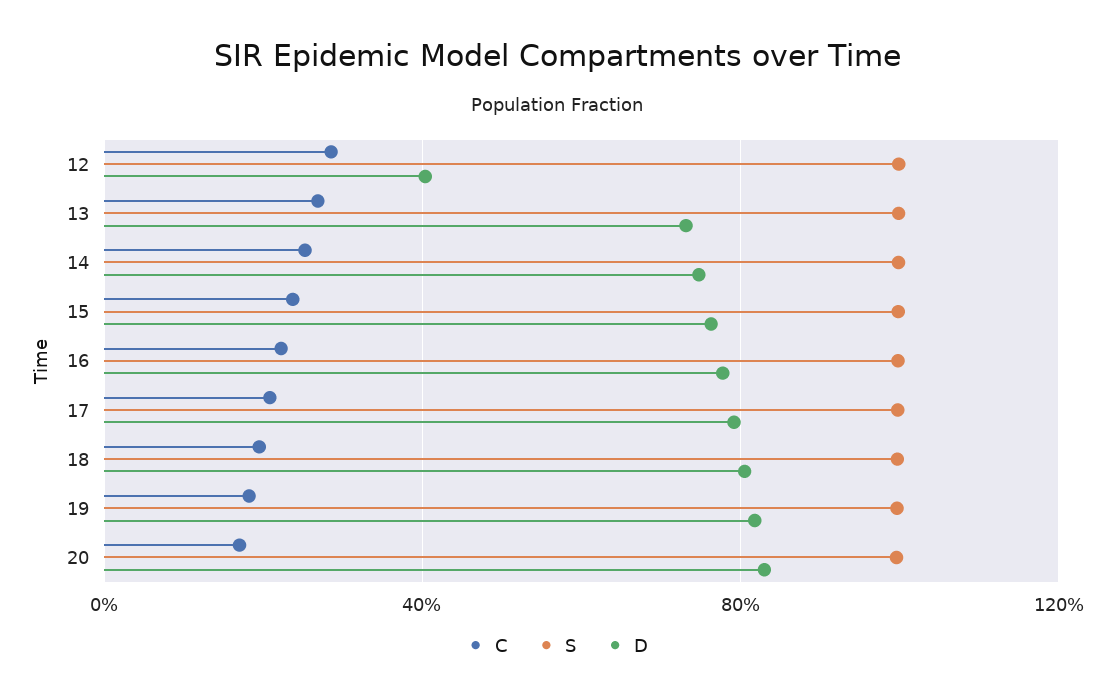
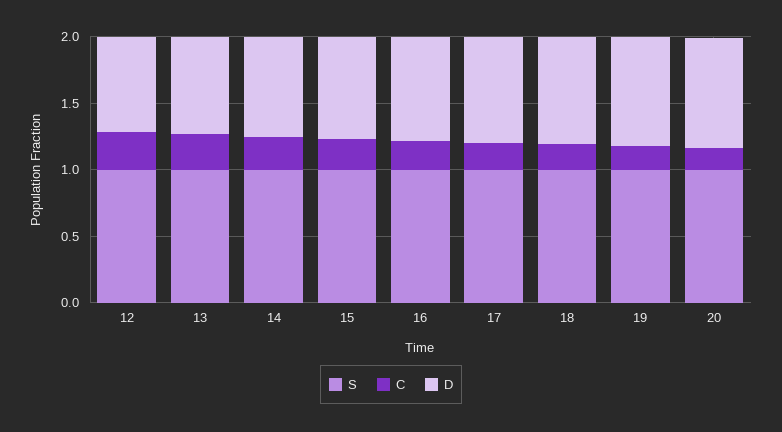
  {
    "C": {
      "12": 0.3,
      "13": 0.25,
      "14": 0.25,
      "15": 0.25,
      "16": 0.2,
      "17": 0.2,
      "18": 0.2,
      "19": 0.2,
      "20": 0.15
    },
    "S": {
      "12": 1,
      "13": 1,
      "14": 1,
      "15": 1,
      "16": 1,
      "17": 1,
      "18": 1,
      "19": 1,
      "20": 1
    },
    "D": {
-     "12": 0.4,
+     "12": 0.7,
      "13": 0.75,
      "14": 0.75,
      "15": 0.75,
      "16": 0.8,
      "17": 0.8,
      "18": 0.8,
      "19": 0.8,
      "20": 0.85
    }
  }

